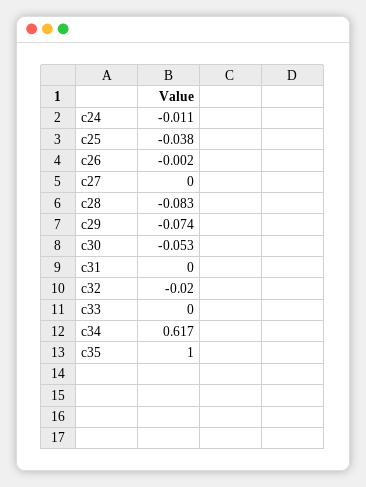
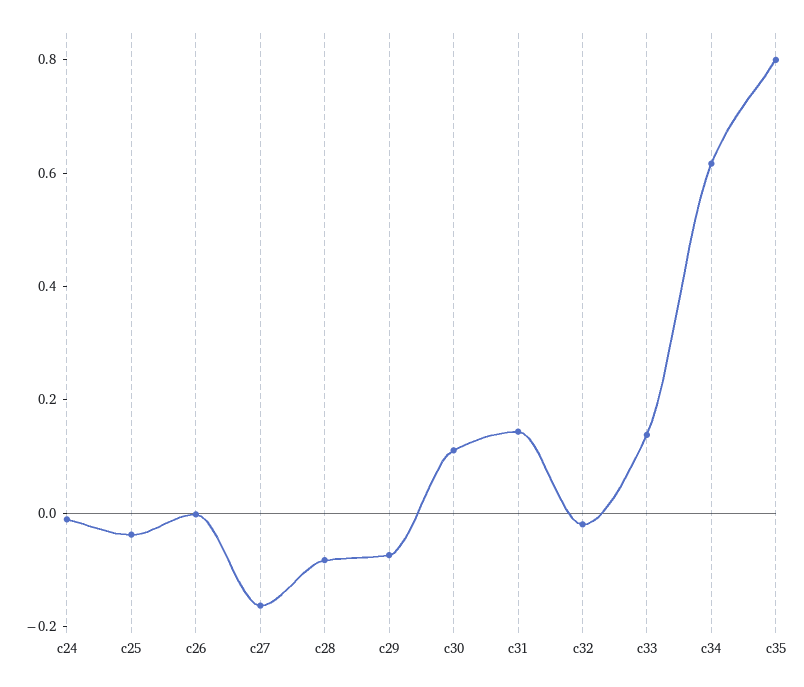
  {
    "c24": -0.011,
    "c25": -0.038,
    "c26": -0.002,
-   "c27": 0,
+   "c27": -0.15,
    "c28": -0.083,
    "c29": -0.074,
-   "c30": -0.053,
+   "c30": 0.1,
-   "c31": 0,
+   "c31": 0.15,
    "c32": -0.02,
-   "c33": 0,
+   "c33": 0.15,
    "c34": 0.617,
-   "c35": 1
+   "c35": 0.8
  }

